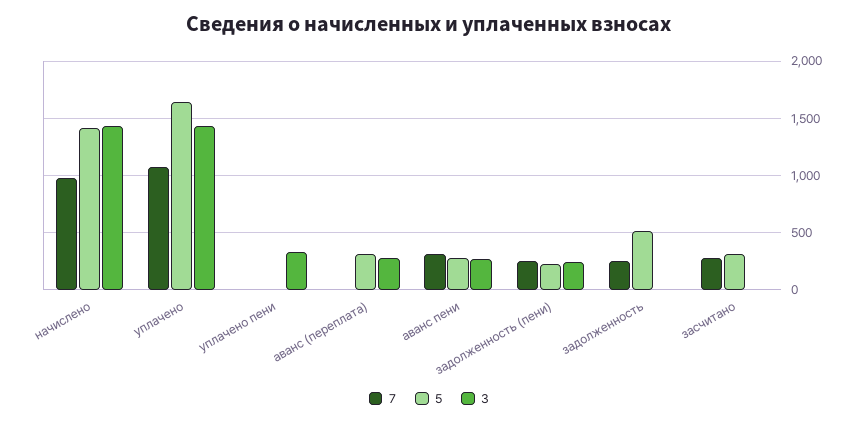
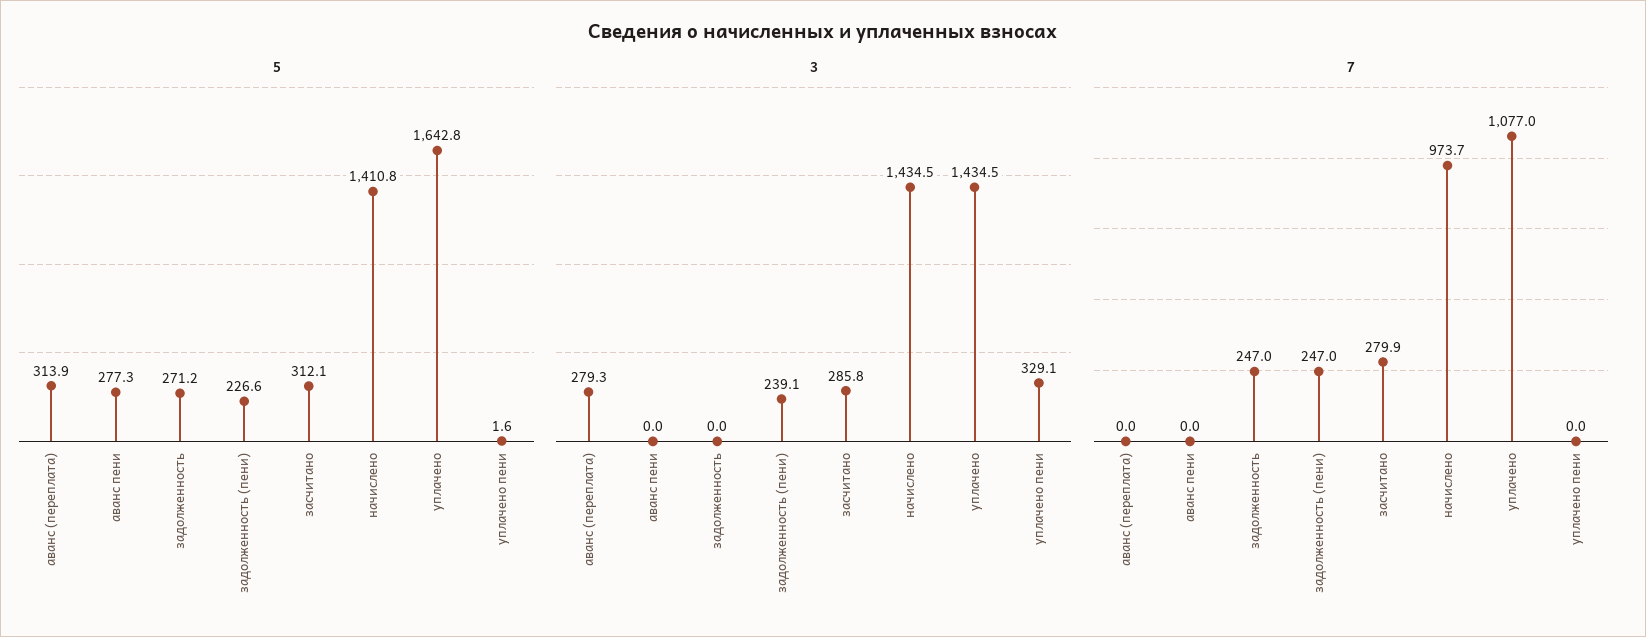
  {
    "7": {
      "начислено": 973.7,
      "уплачено": 1077,
      "уплачено пени": 0,
      "аванс (переплата)": 0,
-     "аванс пени": 300,
+     "аванс пени": 0,
      "задолженность (пени)": 247,
      "задолженность": 247,
      "засчитано": 279.9
    },
    "5": {
      "начислено": 1410.8,
      "уплачено": 1642.8,
      "уплачено пени": 1.6,
      "аванс (переплата)": 313.9,
      "аванс пени": 277.3,
      "задолженность (пени)": 226.6,
-     "задолженность": 500,
+     "задолженность": 271.2,
      "засчитано": 312.1
    },
    "3": {
      "начислено": 1434.5,
      "уплачено": 1434.5,
      "уплачено пени": 329.1,
      "аванс (переплата)": 279.3,
-     "аванс пени": 300,
+     "аванс пени": 0,
      "задолженность (пени)": 239.1,
      "задолженность": 0,
-     "засчитано": 0
+     "засчитано": 285.8
    }
  }

